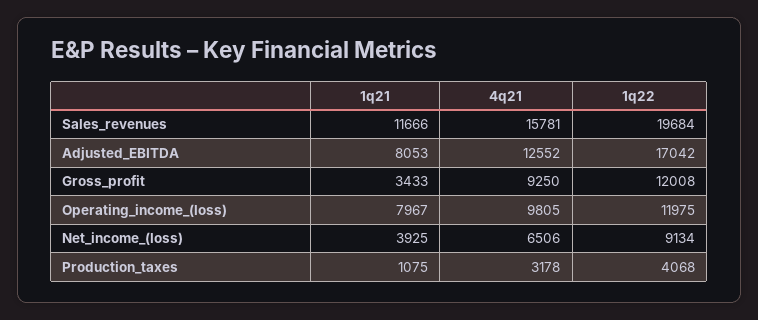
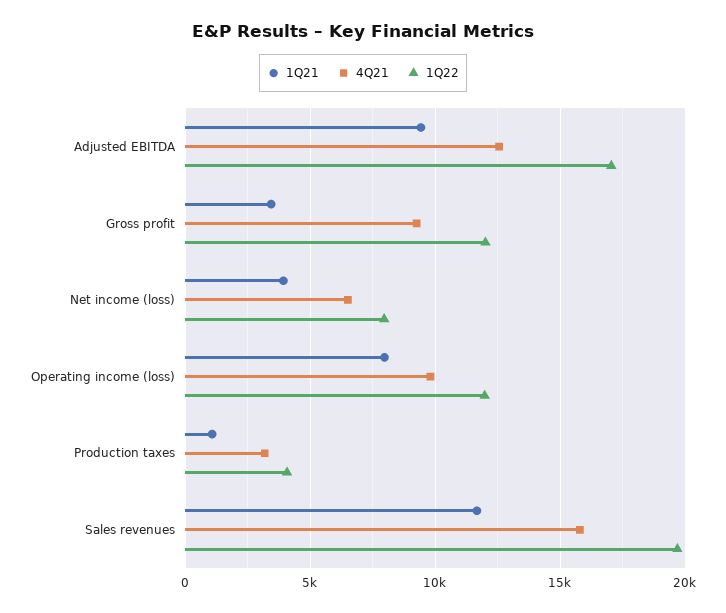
  {
    "1q21": {
      "Sales_revenues": 11666,
-     "Adjusted_EBITDA": 8053,
+     "Adjusted_EBITDA": 9500,
      "Gross_profit": 3433,
      "Operating_income_(loss)": 7967,
      "Net_income_(loss)": 3925,
      "Production_taxes": 1075
    },
    "4q21": {
      "Sales_revenues": 15781,
      "Adjusted_EBITDA": 12552,
      "Gross_profit": 9250,
      "Operating_income_(loss)": 9805,
      "Net_income_(loss)": 6506,
      "Production_taxes": 3178
    },
    "1q22": {
      "Sales_revenues": 19684,
      "Adjusted_EBITDA": 17042,
      "Gross_profit": 12008,
      "Operating_income_(loss)": 11975,
-     "Net_income_(loss)": 9134,
+     "Net_income_(loss)": 8000,
      "Production_taxes": 4068
    }
  }

